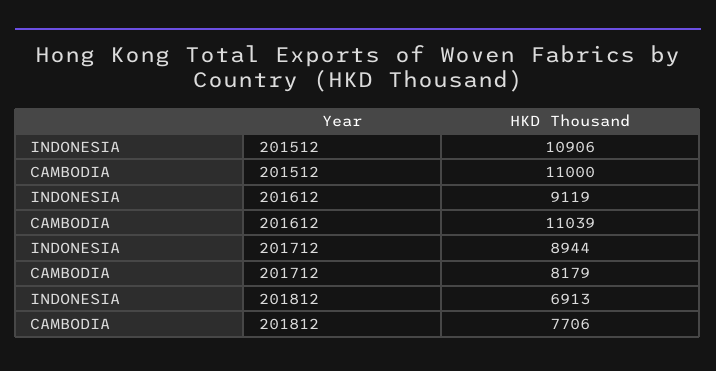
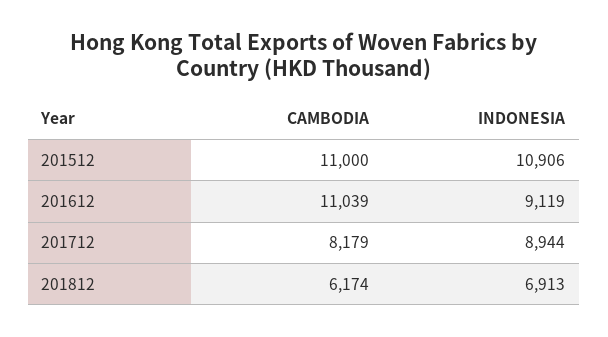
  {
    "INDONESIA": {
      "201512": 10906,
      "201612": 9119,
      "201712": 8944,
      "201812": 6913
    },
    "CAMBODIA": {
      "201512": 11000,
      "201612": 11039,
      "201712": 8179,
-     "201812": 7706
+     "201812": 6174
    }
  }

